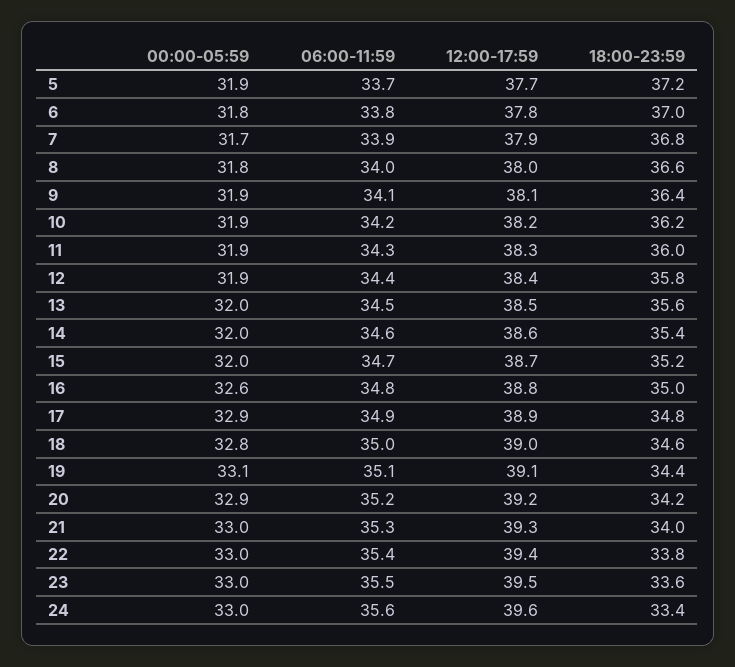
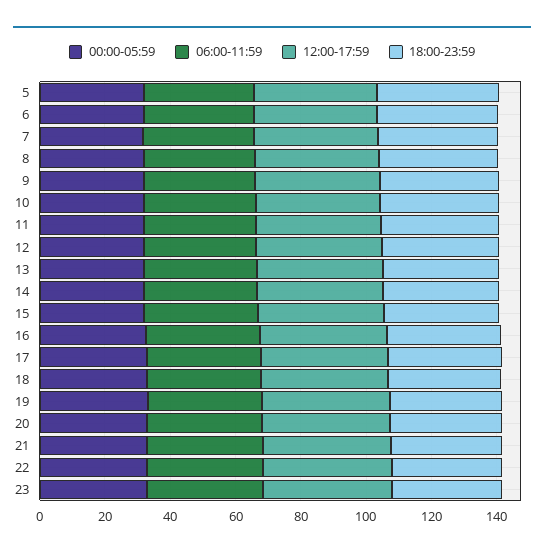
  {
    "00:00-05:59": {
      "5": 31.9,
      "6": 31.8,
      "7": 31.7,
      "8": 31.8,
      "9": 31.9,
      "10": 31.9,
      "11": 31.9,
      "12": 31.9,
      "13": 32,
      "14": 32,
      "15": 32,
      "16": 32.6,
      "17": 32.9,
      "18": 32.8,
      "19": 33.1,
      "20": 32.9,
      "21": 33,
      "22": 33,
-     "23": 33,
+     "23": 33
-     "24": 33
    },
    "06:00-11:59": {
      "5": 33.7,
      "6": 33.8,
      "7": 33.9,
      "8": 34,
      "9": 34.1,
      "10": 34.2,
      "11": 34.3,
      "12": 34.4,
      "13": 34.5,
      "14": 34.6,
      "15": 34.7,
      "16": 34.8,
      "17": 34.9,
      "18": 35,
      "19": 35.1,
      "20": 35.2,
      "21": 35.3,
      "22": 35.4,
-     "23": 35.5,
+     "23": 35.5
-     "24": 35.6
    },
    "12:00-17:59": {
      "5": 37.7,
      "6": 37.8,
      "7": 37.9,
      "8": 38,
      "9": 38.1,
      "10": 38.2,
      "11": 38.3,
      "12": 38.4,
      "13": 38.5,
      "14": 38.6,
      "15": 38.7,
      "16": 38.8,
      "17": 38.9,
      "18": 39,
      "19": 39.1,
      "20": 39.2,
      "21": 39.3,
      "22": 39.4,
-     "23": 39.5,
+     "23": 39.5
-     "24": 39.6
    },
    "18:00-23:59": {
      "5": 37.2,
      "6": 37,
      "7": 36.8,
      "8": 36.6,
      "9": 36.4,
      "10": 36.2,
      "11": 36,
      "12": 35.8,
      "13": 35.6,
      "14": 35.4,
      "15": 35.2,
      "16": 35,
      "17": 34.8,
      "18": 34.6,
      "19": 34.4,
      "20": 34.2,
      "21": 34,
      "22": 33.8,
-     "23": 33.6,
+     "23": 33.6
-     "24": 33.4
    }
  }

